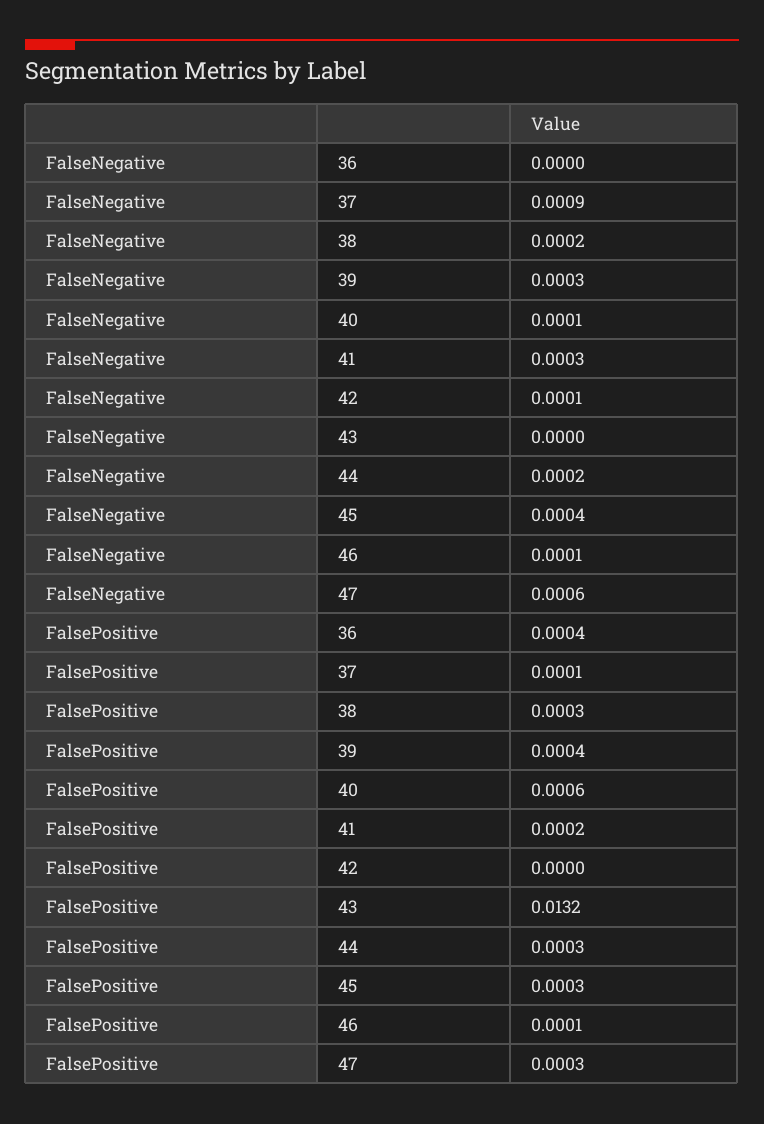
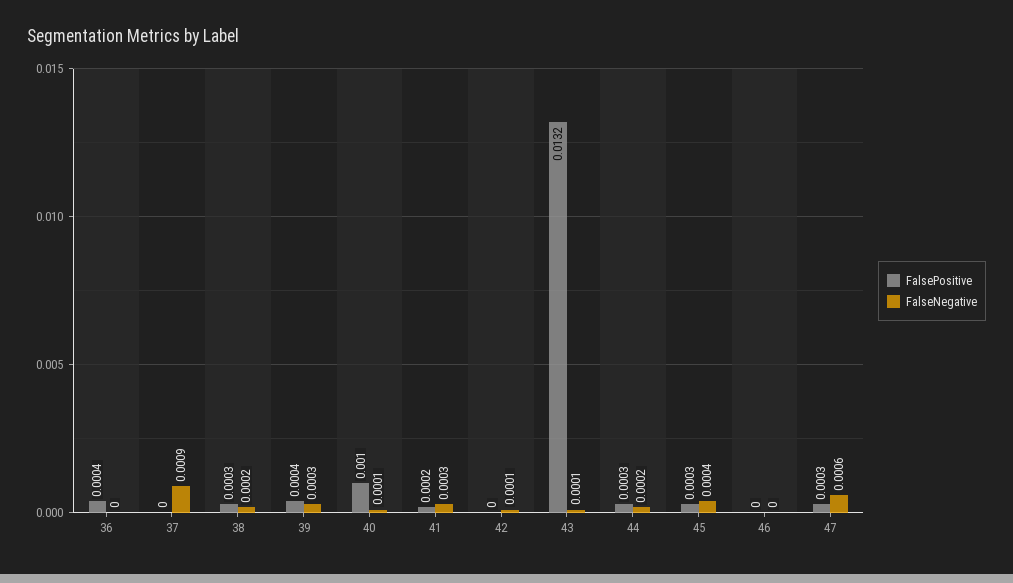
  {
    "FalseNegative": {
      "36": 0,
      "37": 0.0009,
      "38": 0.0002,
      "39": 0.0003,
      "40": 0.0001,
      "41": 0.0003,
      "42": 0.0001,
-     "43": 0,
+     "43": 0.0001,
      "44": 0.0002,
      "45": 0.0004,
-     "46": 0.0001,
+     "46": 0,
      "47": 0.0006
    },
    "FalsePositive": {
      "36": 0.0004,
-     "37": 0.0001,
+     "37": 0,
      "38": 0.0003,
      "39": 0.0004,
-     "40": 0.0006,
+     "40": 0.001,
      "41": 0.0002,
      "42": 0,
      "43": 0.0132,
      "44": 0.0003,
      "45": 0.0003,
-     "46": 0.0001,
+     "46": 0,
      "47": 0.0003
    }
  }

